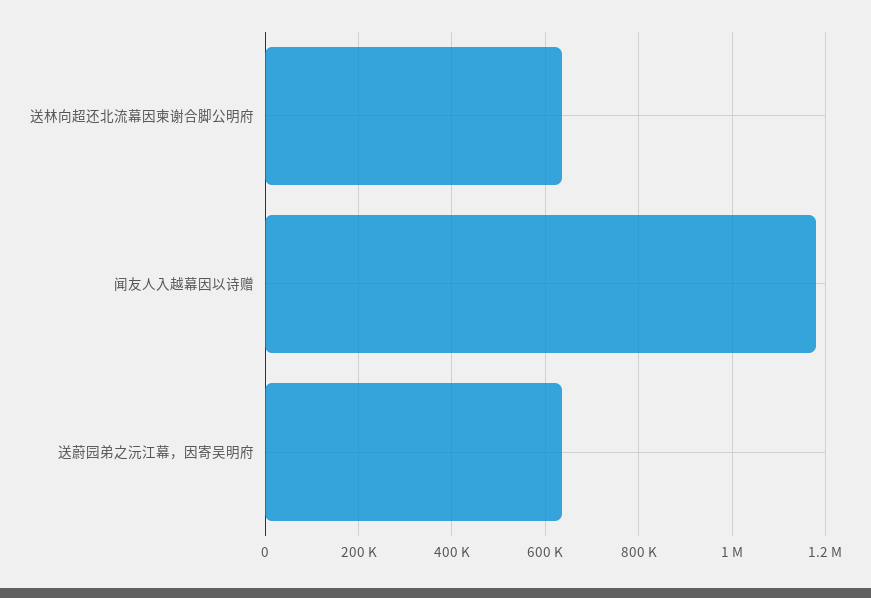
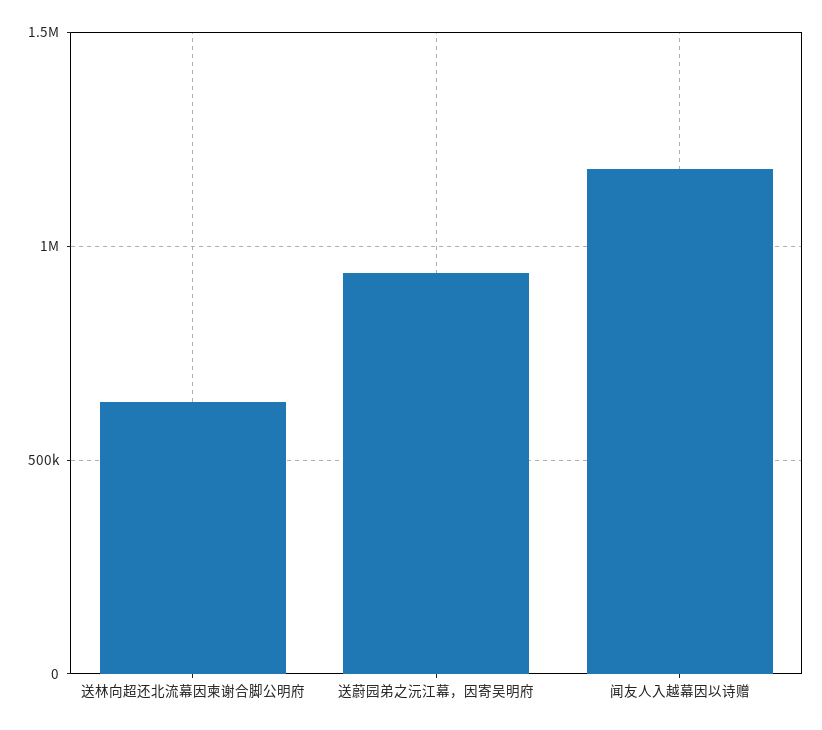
  {
    "送林向超还北流幕因柬谢合脚公明府": 640000,
    "闻友人入越幕因以诗赠": 1180000,
-   "送蔚园弟之沅江幕，因寄吴明府": 640000
+   "送蔚园弟之沅江幕，因寄吴明府": 950000
  }

